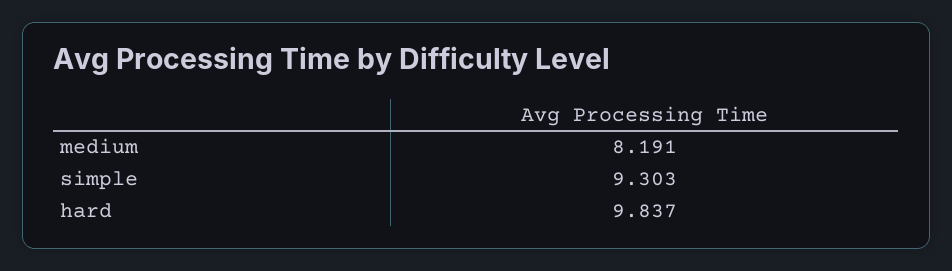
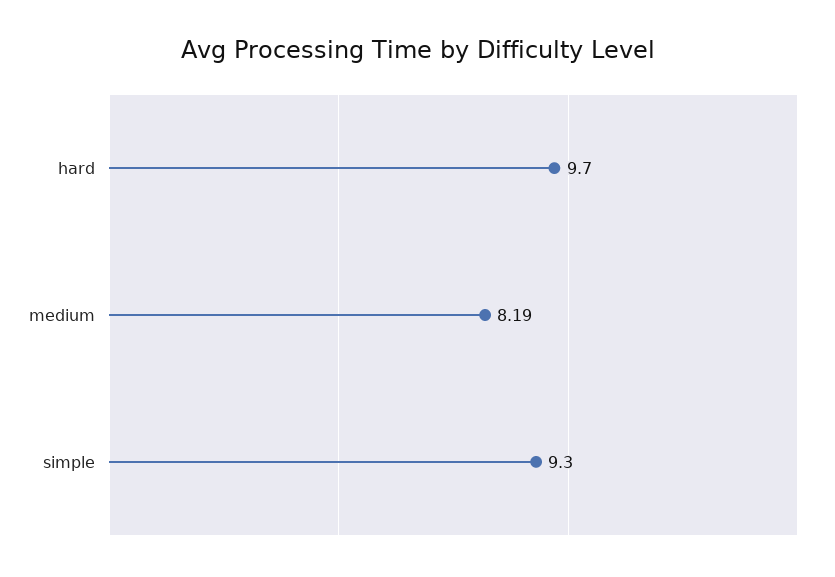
  {
    "medium": 8.191,
    "simple": 9.303,
-   "hard": 9.837
+   "hard": 9.7
  }

